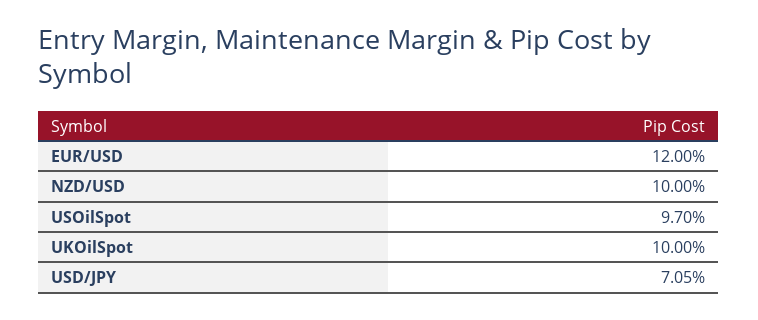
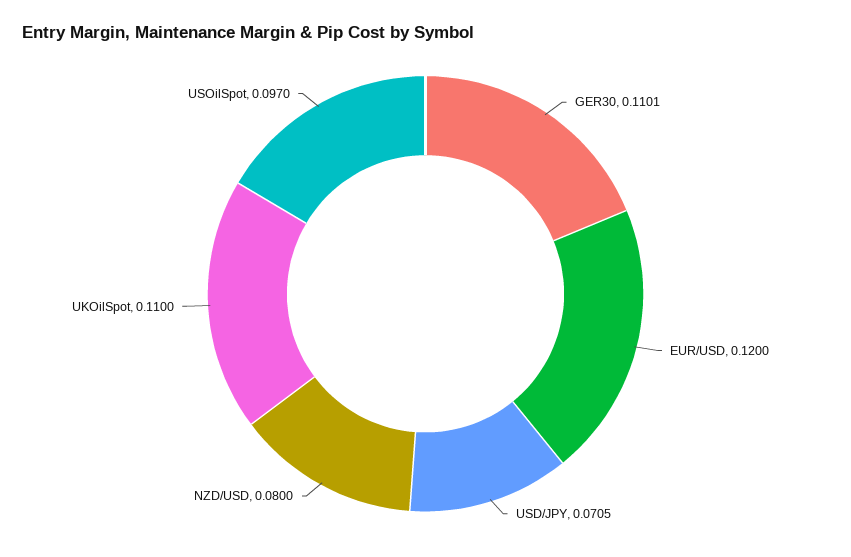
  {
    "EUR/USD": 0.12,
-   "NZD/USD": 0.1,
+   "NZD/USD": 0.08,
    "USOilSpot": 0.097,
-   "UKOilSpot": 0.1,
+   "UKOilSpot": 0.11,
-   "USD/JPY": 0.0705
+   "USD/JPY": 0.0705,
+   "GER30": 0.1101
  }

